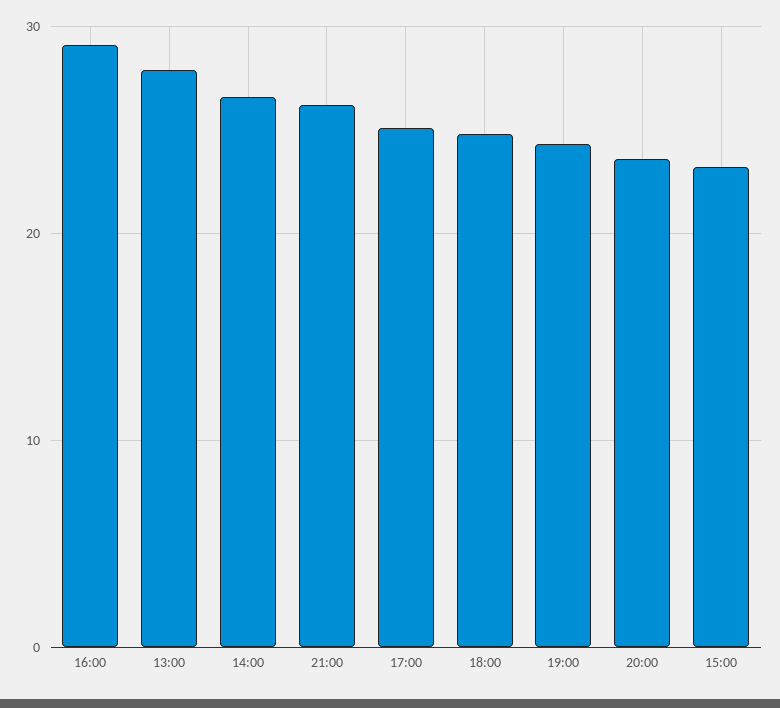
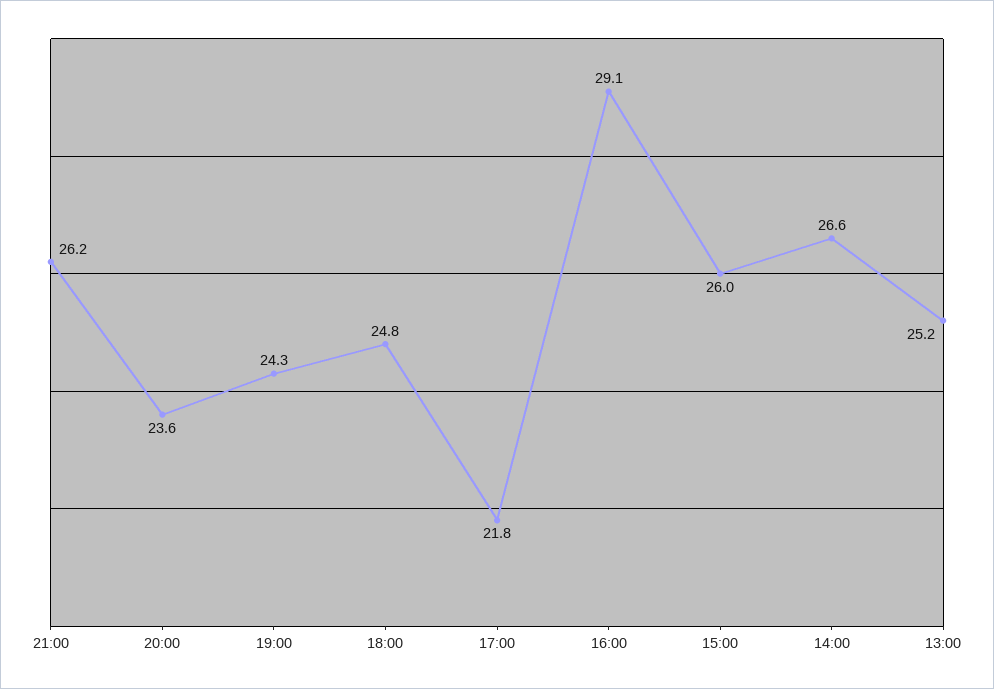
  {
    "16:00": 29.1,
-   "13:00": 28,
+   "13:00": 25.2,
    "14:00": 26.6,
    "21:00": 26.2,
-   "17:00": 25,
+   "17:00": 21.8,
    "18:00": 24.8,
    "19:00": 24.3,
    "20:00": 23.6,
-   "15:00": 23
+   "15:00": 26
  }

